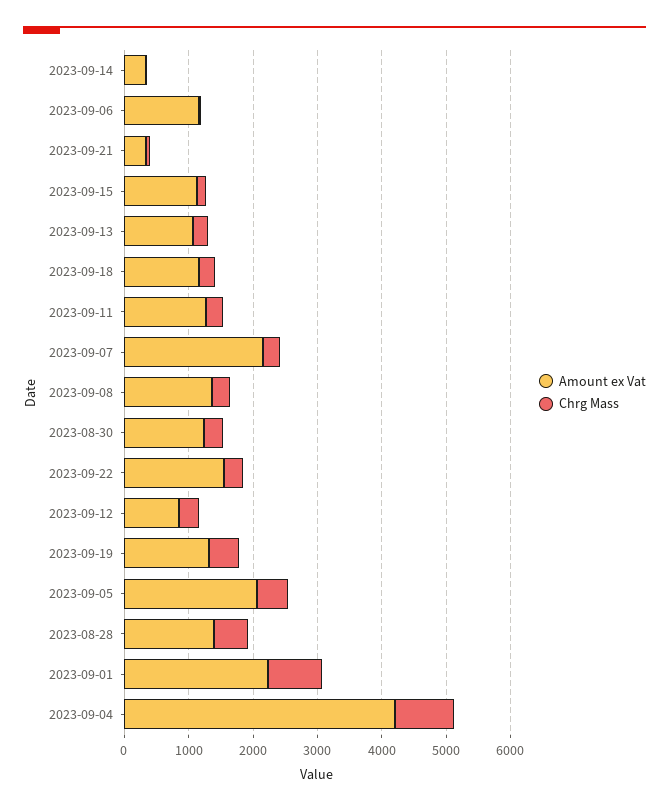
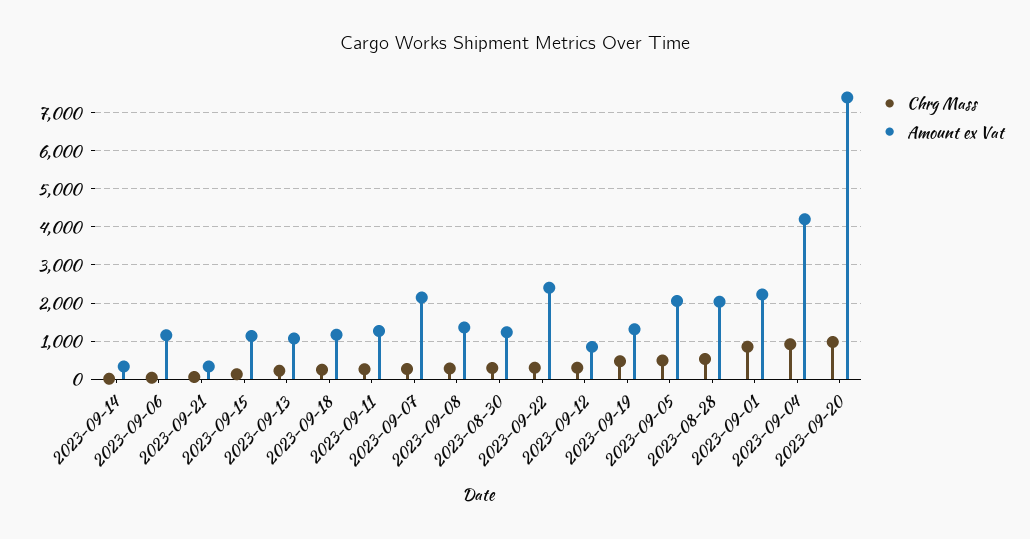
  {
    "Amount ex Vat": {
      "2023-09-14": 400,
      "2023-09-06": 1200,
      "2023-09-21": 400,
      "2023-09-15": 1200,
      "2023-09-13": 1000,
      "2023-09-18": 1200,
      "2023-09-11": 1200,
      "2023-09-07": 2200,
      "2023-09-08": 1400,
      "2023-08-30": 1200,
-     "2023-09-22": 1600,
+     "2023-09-22": 2400,
      "2023-09-12": 800,
      "2023-09-19": 1400,
      "2023-09-05": 2000,
-     "2023-08-28": 1400,
+     "2023-08-28": 2000,
      "2023-09-01": 2200,
-     "2023-09-04": 4200
+     "2023-09-04": 4200,
+     "2023-09-20": 7400
    },
    "Chrg Mass": {
      "2023-09-14": 0,
      "2023-09-06": 0,
      "2023-09-21": 0,
      "2023-09-15": 200,
      "2023-09-13": 200,
      "2023-09-18": 200,
      "2023-09-11": 200,
      "2023-09-07": 200,
      "2023-09-08": 200,
      "2023-08-30": 200,
      "2023-09-22": 400,
      "2023-09-12": 400,
      "2023-09-19": 400,
      "2023-09-05": 400,
      "2023-08-28": 600,
      "2023-09-01": 800,
-     "2023-09-04": 1000
+     "2023-09-04": 1000,
+     "2023-09-20": 1000
    }
  }

